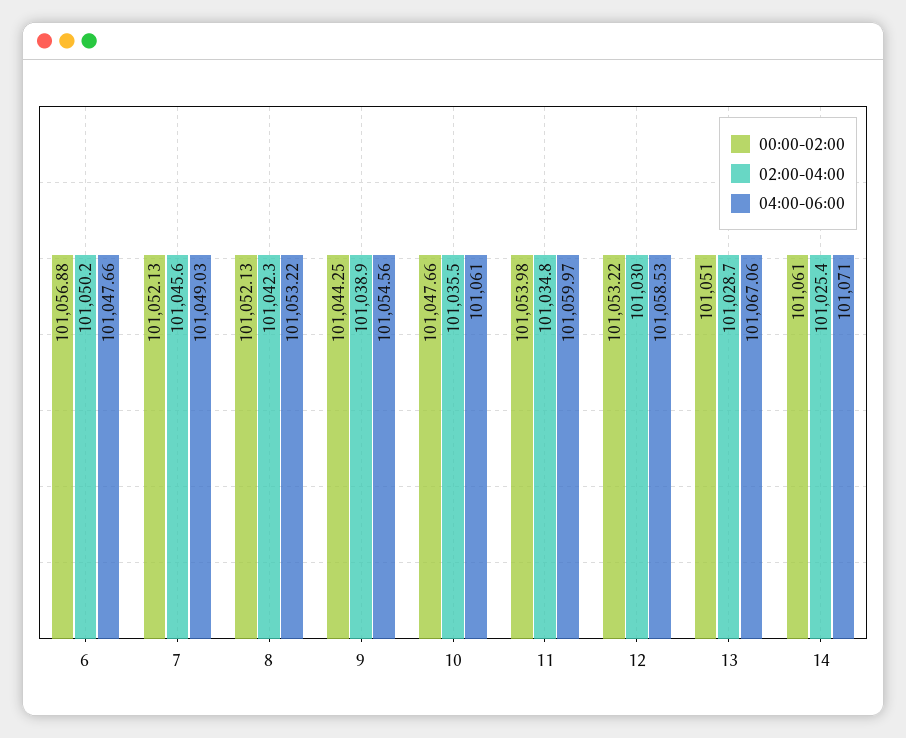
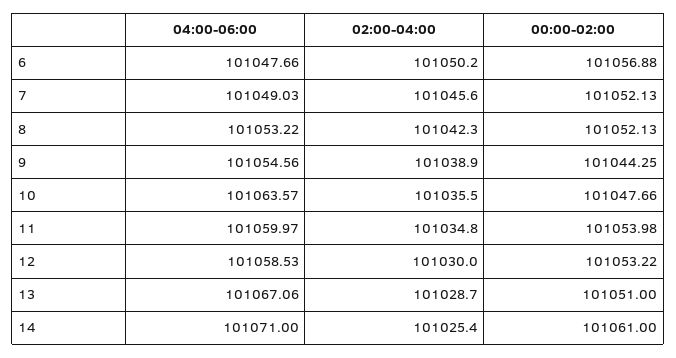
  {
    "00:00-02:00": {
      "6": 101056.88,
      "7": 101052.13,
      "8": 101052.13,
      "9": 101044.25,
      "10": 101047.66,
      "11": 101053.98,
      "12": 101053.22,
      "13": 101051,
      "14": 101061
    },
    "02:00-04:00": {
      "6": 101050.2,
      "7": 101045.6,
      "8": 101042.3,
      "9": 101038.9,
      "10": 101035.5,
      "11": 101034.8,
      "12": 101030,
      "13": 101028.7,
      "14": 101025.4
    },
    "04:00-06:00": {
      "6": 101047.66,
      "7": 101049.03,
      "8": 101053.22,
      "9": 101054.56,
-     "10": 101061,
+     "10": 101063.57,
      "11": 101059.97,
      "12": 101058.53,
      "13": 101067.06,
      "14": 101071
    }
  }

